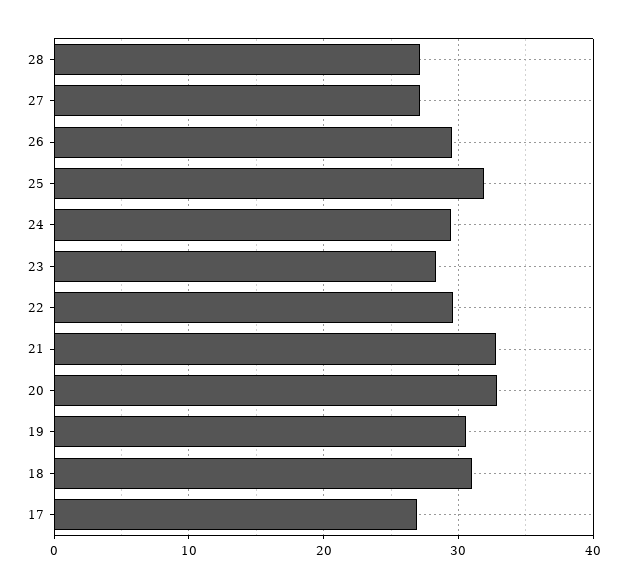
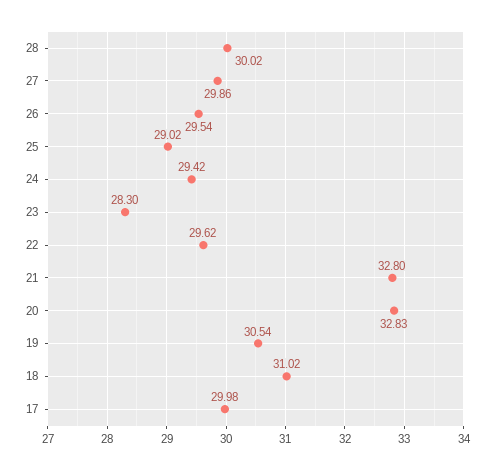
  {
-   "28": 27,
+   "28": 30.02,
-   "27": 27,
+   "27": 29.86,
    "26": 29.54,
-   "25": 32,
+   "25": 29.02,
    "24": 29.42,
    "23": 28.3,
    "22": 29.62,
    "21": 32.8,
    "20": 32.83,
    "19": 30.54,
    "18": 31.02,
-   "17": 27
+   "17": 29.98
  }

